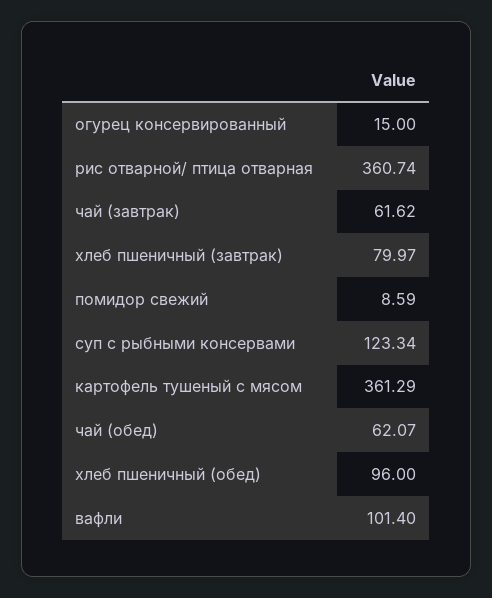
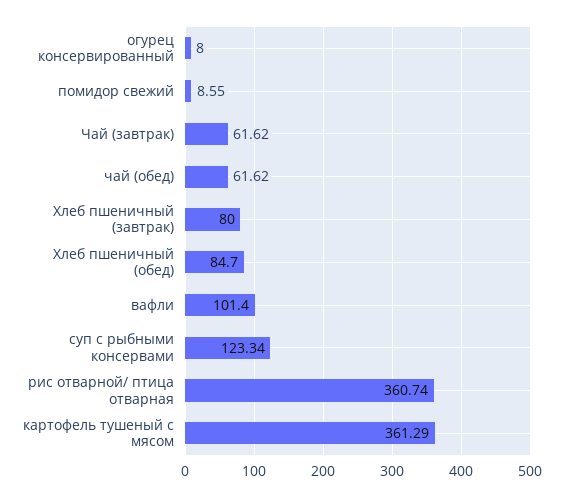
  {
-   "огурец консервированный": 15,
+   "огурец консервированный": 8,
    "рис отварной/ птица отварная": 360.74,
    "чай (завтрак)": 61.62,
-   "хлеб пшеничный (завтрак)": 79.97,
+   "хлеб пшеничный (завтрак)": 80,
-   "помидор свежий": 8.59,
+   "помидор свежий": 8.55,
    "суп с рыбными консервами": 123.34,
    "картофель тушеный с мясом": 361.29,
-   "чай (обед)": 62.07,
+   "чай (обед)": 61.62,
-   "хлеб пшеничный (обед)": 96,
+   "хлеб пшеничный (обед)": 84.7,
    "вафли": 101.4
  }

